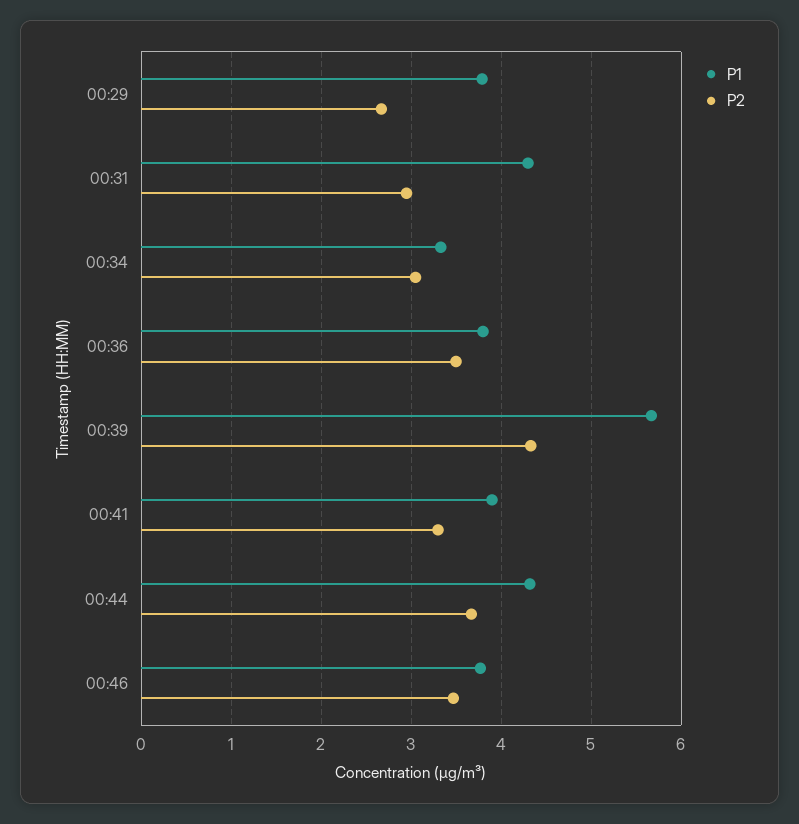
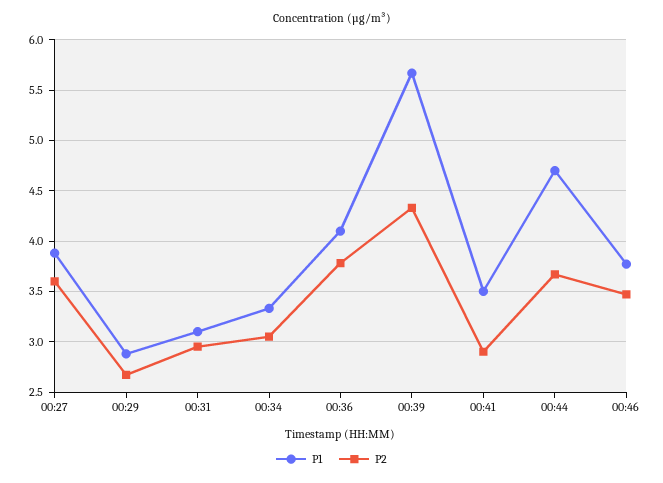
  {
    "P1": {
-     "00:29": 3.8,
+     "00:29": 2.9,
-     "00:31": 4.3,
+     "00:31": 3.1,
      "00:34": 3.3,
-     "00:36": 3.8,
+     "00:36": 4.1,
      "00:39": 5.7,
-     "00:41": 3.9,
+     "00:41": 3.5,
-     "00:44": 4.3,
+     "00:44": 4.7,
-     "00:46": 3.8
+     "00:46": 3.8,
+     "00:27": 3.9
    },
    "P2": {
      "00:29": 2.7,
      "00:31": 3,
      "00:34": 3.1,
-     "00:36": 3.5,
+     "00:36": 3.8,
      "00:39": 4.3,
-     "00:41": 3.3,
+     "00:41": 2.9,
      "00:44": 3.7,
-     "00:46": 3.5
+     "00:46": 3.5,
+     "00:27": 3.6
    }
  }

